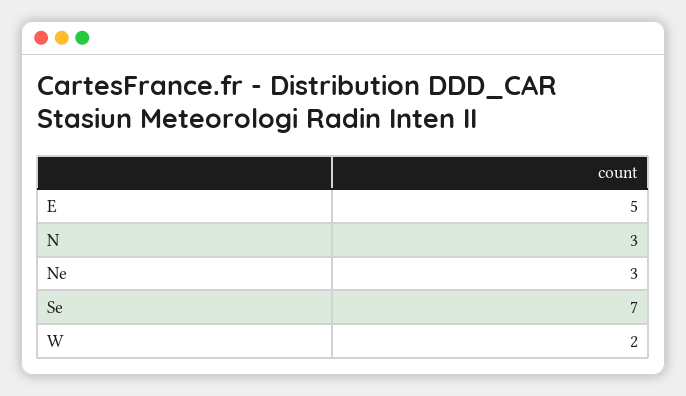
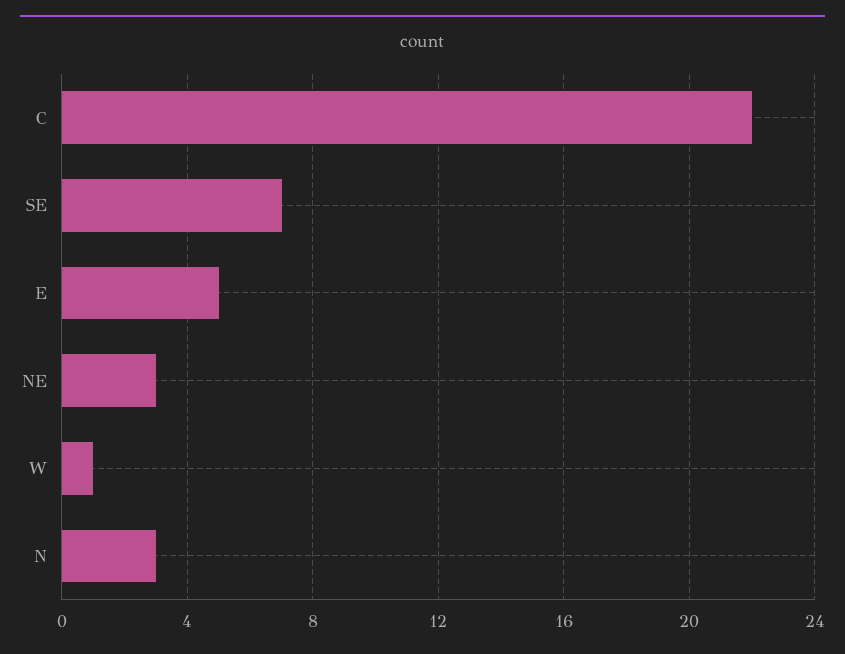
  {
    "E": 5,
    "N": 3,
    "Ne": 3,
    "Se": 7,
-   "W": 2
+   "W": 1,
+   "C": 22
  }

